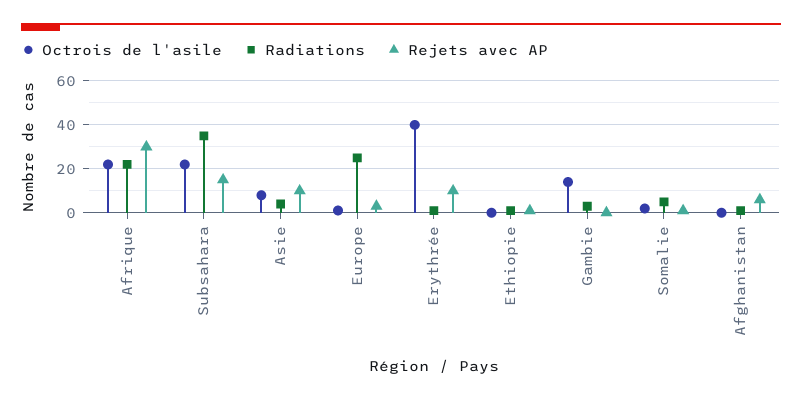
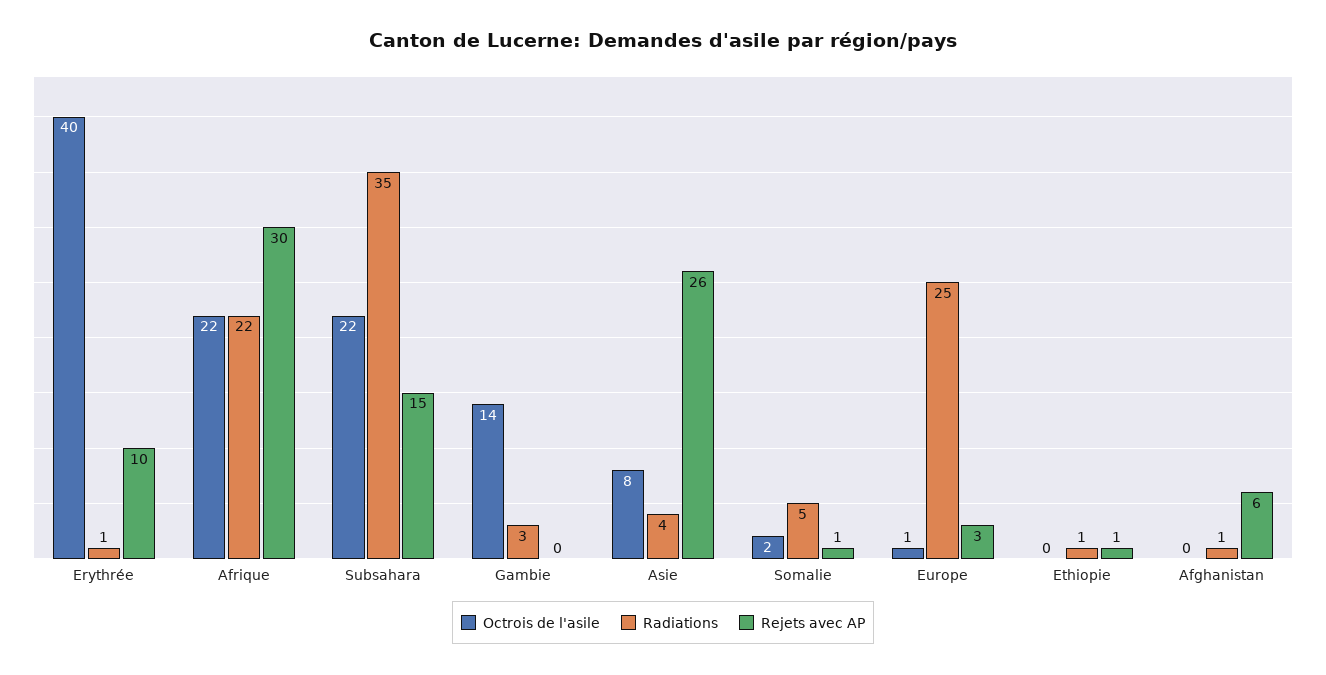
  {
    "Octrois de l'asile": {
      "Afrique": 22,
      "Subsahara": 22,
      "Asie": 8,
      "Europe": 1,
      "Erythrée": 40,
      "Ethiopie": 0,
      "Gambie": 14,
      "Somalie": 2,
      "Afghanistan": 0
    },
    "Radiations": {
      "Afrique": 22,
      "Subsahara": 35,
      "Asie": 4,
      "Europe": 25,
      "Erythrée": 1,
      "Ethiopie": 1,
      "Gambie": 3,
      "Somalie": 5,
      "Afghanistan": 1
    },
    "Rejets avec AP": {
      "Afrique": 30,
      "Subsahara": 15,
-     "Asie": 10,
+     "Asie": 26,
      "Europe": 3,
      "Erythrée": 10,
      "Ethiopie": 1,
      "Gambie": 0,
      "Somalie": 1,
      "Afghanistan": 6
    }
  }

